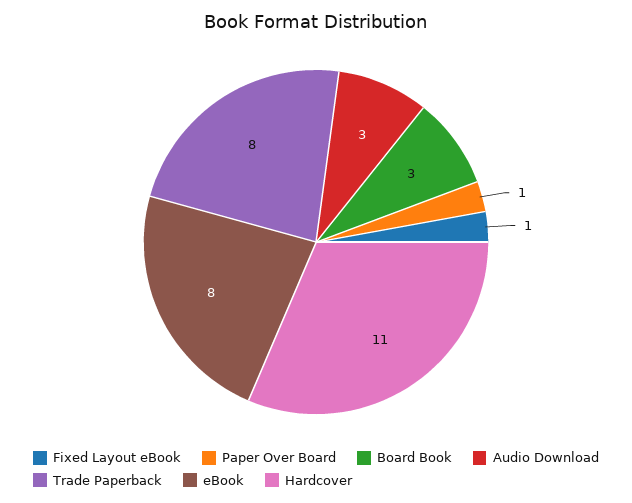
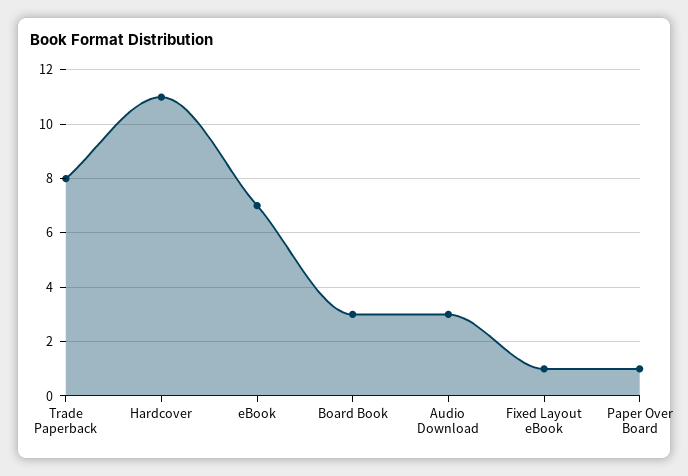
  {
    "Fixed Layout eBook": 1,
    "Paper Over Board": 1,
    "Board Book": 3,
    "Audio Download": 3,
    "Trade Paperback": 8,
-   "eBook": 8,
+   "eBook": 7,
    "Hardcover": 11
  }

